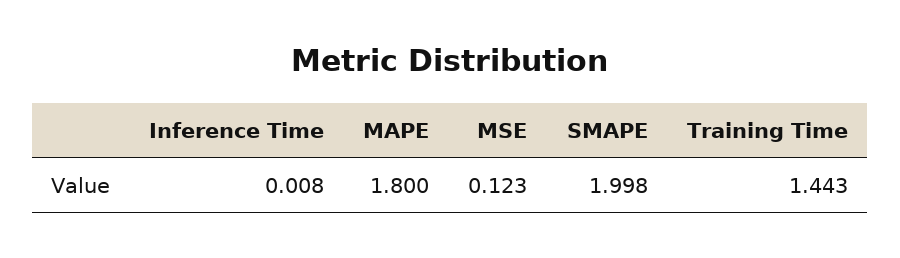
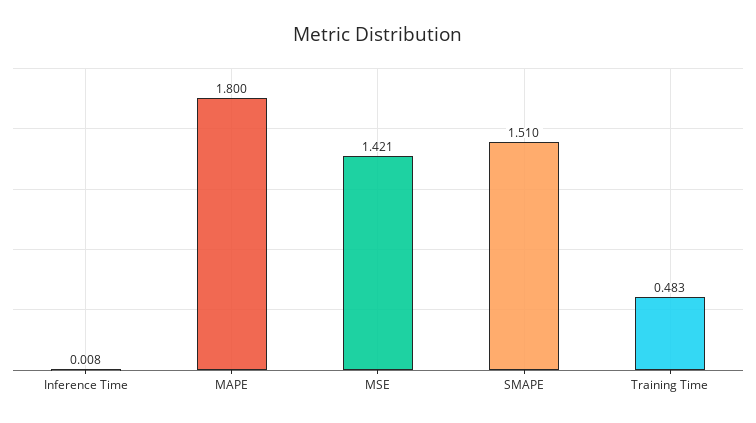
  {
    "Inference Time": 0.008,
    "MAPE": 1.8,
-   "MSE": 0.123,
+   "MSE": 1.421,
-   "SMAPE": 1.998,
+   "SMAPE": 1.51,
-   "Training Time": 1.443
+   "Training Time": 0.483
  }

